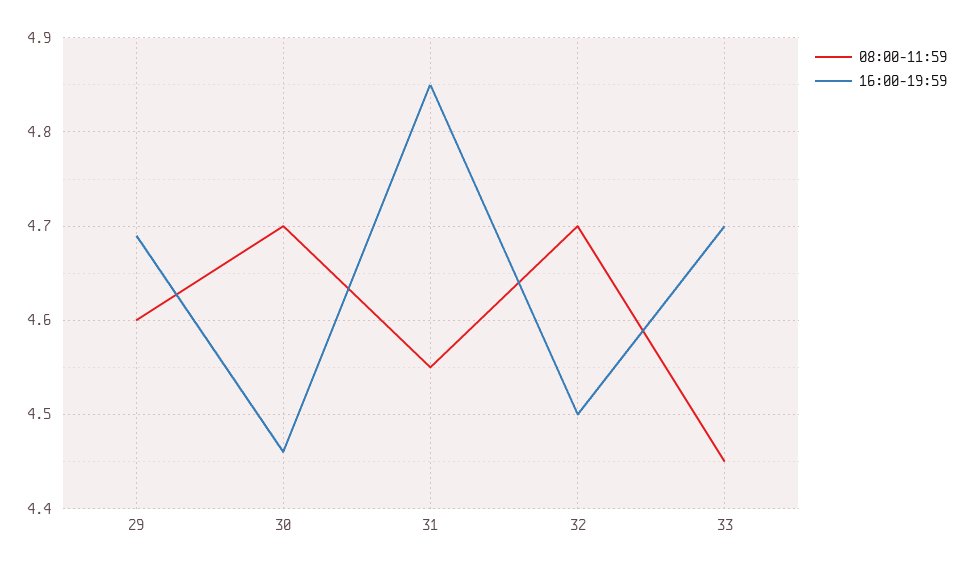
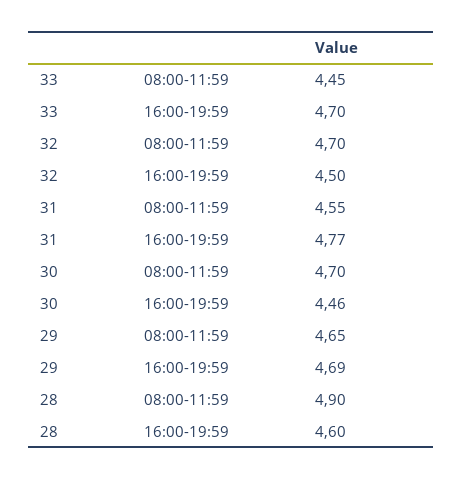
  {
    "08:00-11:59": {
-     "29": 4.6,
+     "29": 4.65,
      "30": 4.7,
      "31": 4.55,
      "32": 4.7,
-     "33": 4.45
+     "33": 4.45,
+     "28": 4.9
    },
    "16:00-19:59": {
      "29": 4.69,
      "30": 4.46,
-     "31": 4.85,
+     "31": 4.77,
      "32": 4.5,
-     "33": 4.7
+     "33": 4.7,
+     "28": 4.6
    }
  }

